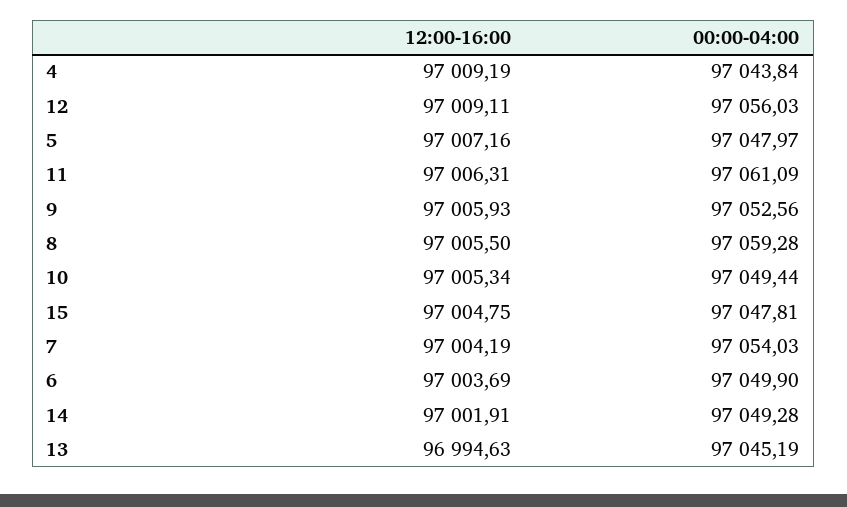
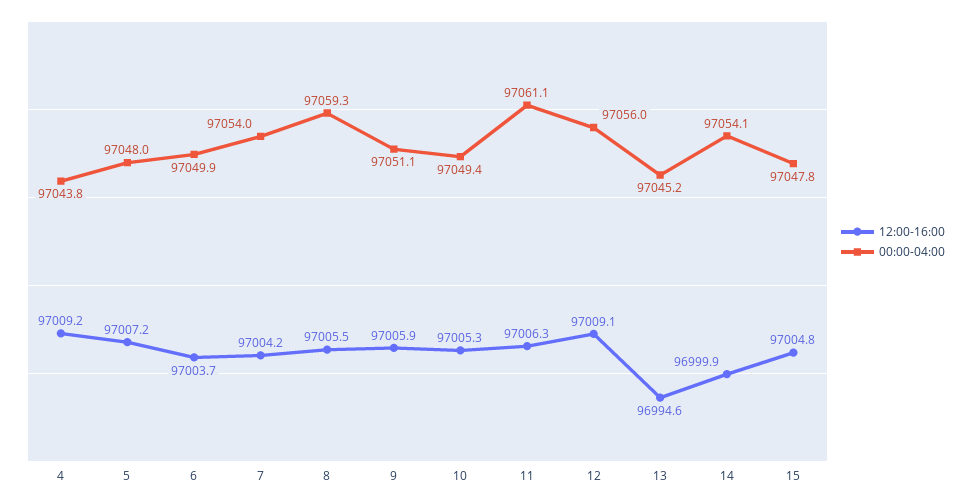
  {
    "12:00-16:00": {
      "4": 97009.19,
      "12": 97009.11,
      "5": 97007.16,
      "11": 97006.31,
      "9": 97005.93,
      "8": 97005.5,
      "10": 97005.34,
      "15": 97004.75,
      "7": 97004.19,
      "6": 97003.69,
-     "14": 97001.91,
+     "14": 96999.9,
      "13": 96994.63
    },
    "00:00-04:00": {
      "4": 97043.84,
      "12": 97056.03,
      "5": 97047.97,
      "11": 97061.09,
-     "9": 97052.56,
+     "9": 97051.1,
      "8": 97059.28,
      "10": 97049.44,
      "15": 97047.81,
      "7": 97054.03,
      "6": 97049.9,
-     "14": 97049.28,
+     "14": 97054.1,
      "13": 97045.19
    }
  }

